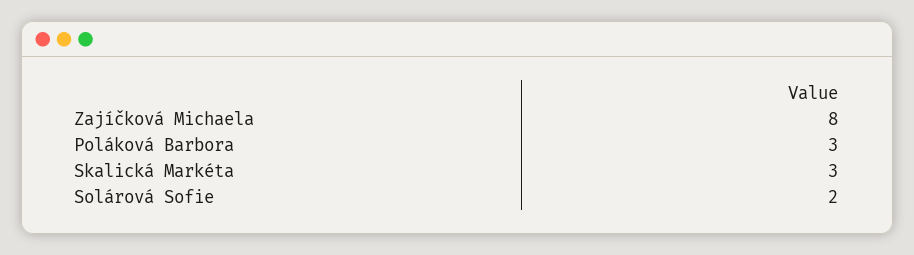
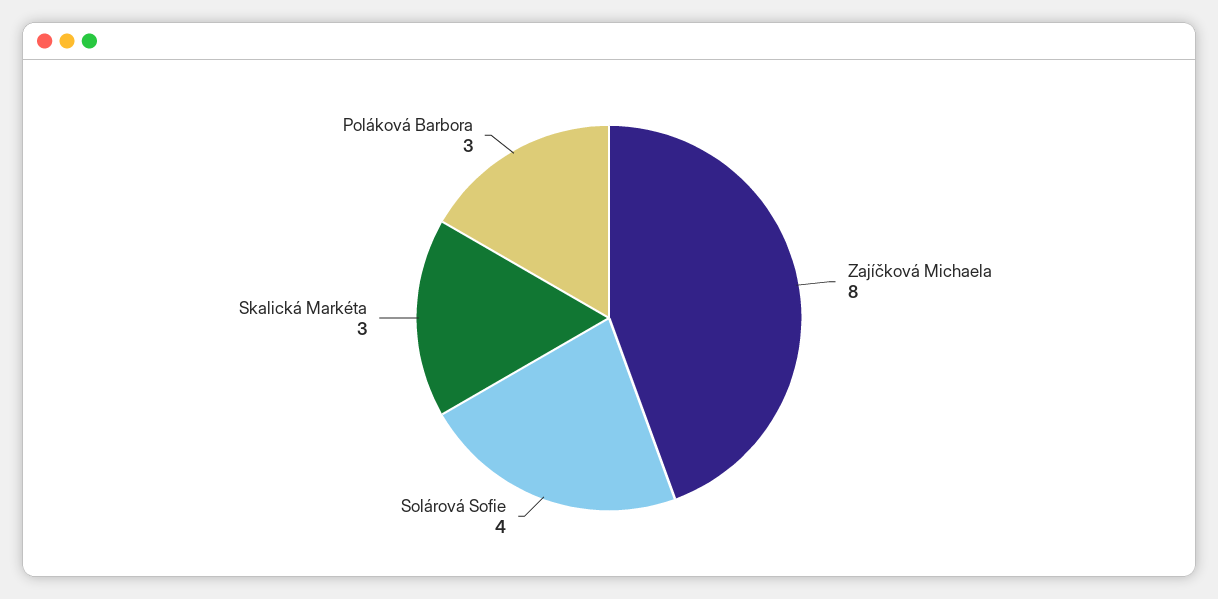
  {
    "Zajíčková Michaela": 8,
    "Poláková Barbora": 3,
    "Skalická Markéta": 3,
-   "Solárová Sofie": 2
+   "Solárová Sofie": 4
  }

